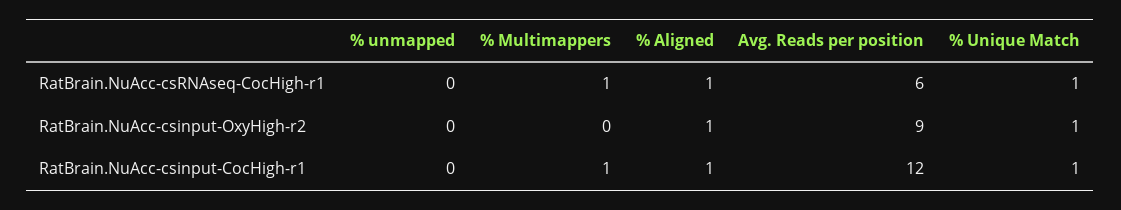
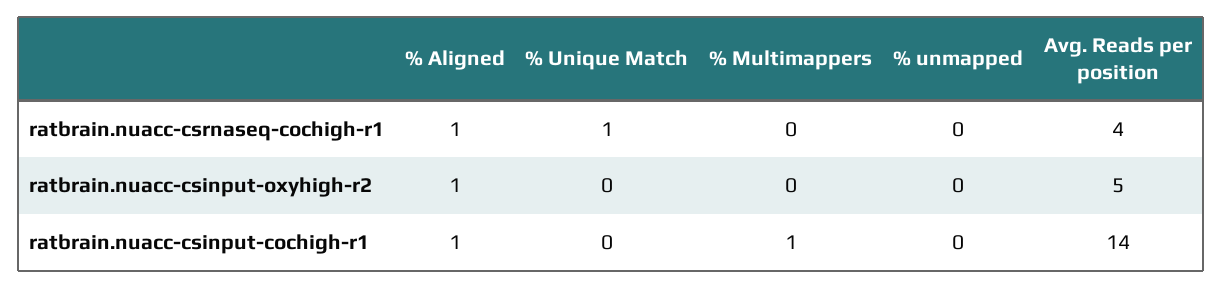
  {
    "% unmapped": {
      "RatBrain.NuAcc-csRNAseq-CocHigh-r1": 0,
      "RatBrain.NuAcc-csinput-OxyHigh-r2": 0,
      "RatBrain.NuAcc-csinput-CocHigh-r1": 0
    },
    "% Multimappers": {
-     "RatBrain.NuAcc-csRNAseq-CocHigh-r1": 1,
+     "RatBrain.NuAcc-csRNAseq-CocHigh-r1": 0,
      "RatBrain.NuAcc-csinput-OxyHigh-r2": 0,
      "RatBrain.NuAcc-csinput-CocHigh-r1": 1
    },
    "% Aligned": {
      "RatBrain.NuAcc-csRNAseq-CocHigh-r1": 1,
      "RatBrain.NuAcc-csinput-OxyHigh-r2": 1,
      "RatBrain.NuAcc-csinput-CocHigh-r1": 1
    },
    "Avg. Reads per position": {
-     "RatBrain.NuAcc-csRNAseq-CocHigh-r1": 6,
+     "RatBrain.NuAcc-csRNAseq-CocHigh-r1": 4,
-     "RatBrain.NuAcc-csinput-OxyHigh-r2": 9,
+     "RatBrain.NuAcc-csinput-OxyHigh-r2": 5,
-     "RatBrain.NuAcc-csinput-CocHigh-r1": 12
+     "RatBrain.NuAcc-csinput-CocHigh-r1": 14
    },
    "% Unique Match": {
      "RatBrain.NuAcc-csRNAseq-CocHigh-r1": 1,
-     "RatBrain.NuAcc-csinput-OxyHigh-r2": 1,
+     "RatBrain.NuAcc-csinput-OxyHigh-r2": 0,
-     "RatBrain.NuAcc-csinput-CocHigh-r1": 1
+     "RatBrain.NuAcc-csinput-CocHigh-r1": 0
    }
  }

